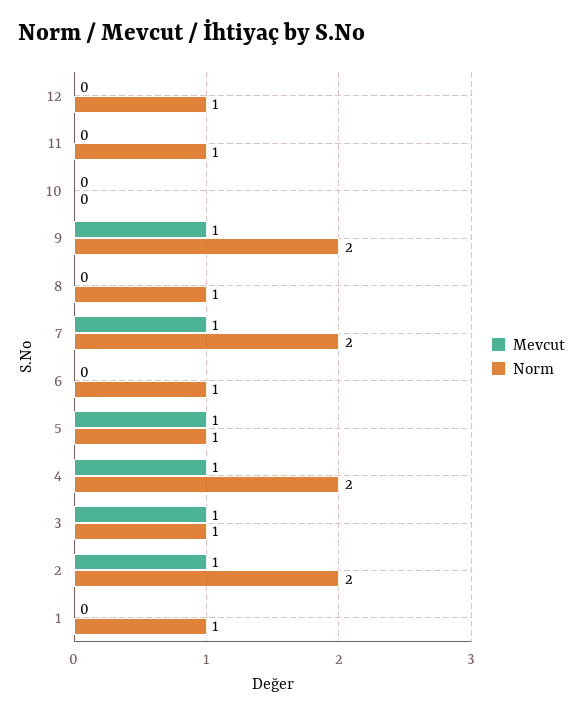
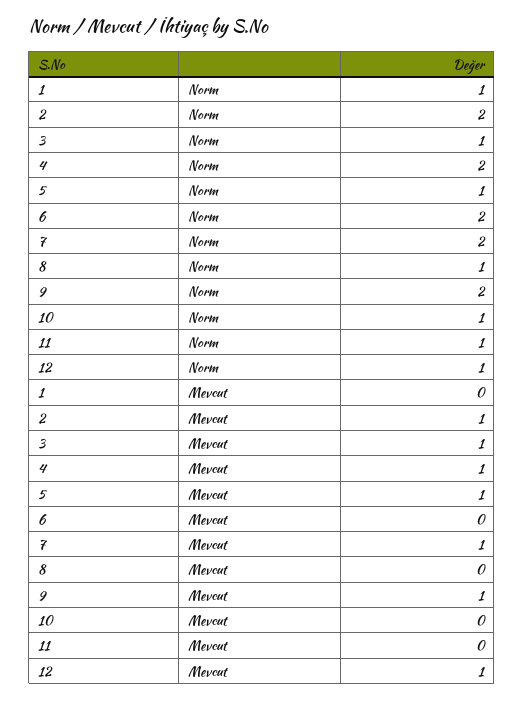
  {
    "Mevcut": {
-     "12": 0,
+     "12": 1,
      "11": 0,
      "10": 0,
      "9": 1,
      "8": 0,
      "7": 1,
      "6": 0,
      "5": 1,
      "4": 1,
      "3": 1,
      "2": 1,
      "1": 0
    },
    "Norm": {
      "12": 1,
      "11": 1,
-     "10": 0,
+     "10": 1,
      "9": 2,
      "8": 1,
      "7": 2,
-     "6": 1,
+     "6": 2,
      "5": 1,
      "4": 2,
      "3": 1,
      "2": 2,
      "1": 1
    }
  }

